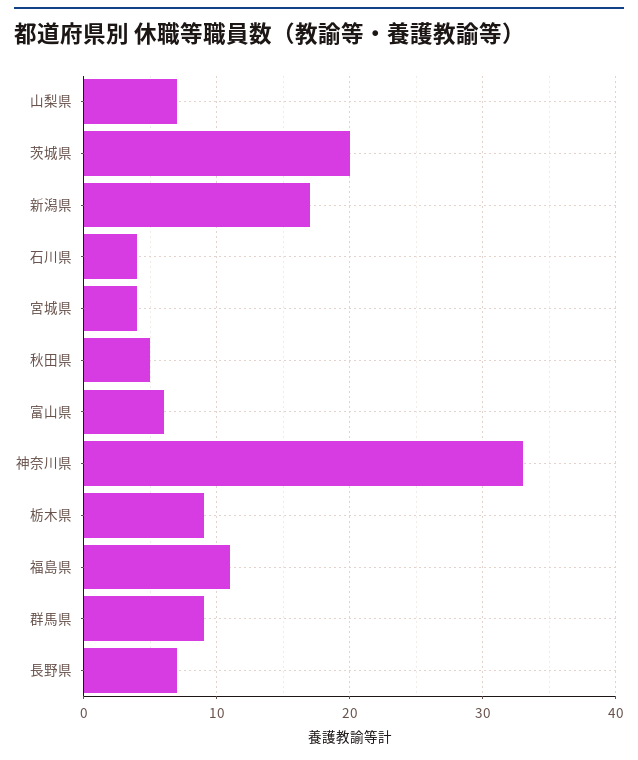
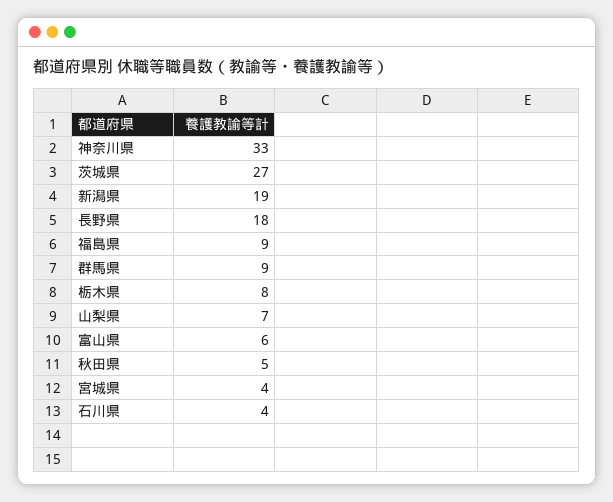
  {
    "山梨県": 7,
-   "茨城県": 20,
+   "茨城県": 27,
-   "新潟県": 17,
+   "新潟県": 19,
    "石川県": 4,
    "宮城県": 4,
    "秋田県": 5,
    "富山県": 6,
    "神奈川県": 33,
-   "栃木県": 9,
+   "栃木県": 8,
-   "福島県": 11,
+   "福島県": 9,
    "群馬県": 9,
-   "長野県": 7
+   "長野県": 18
  }

